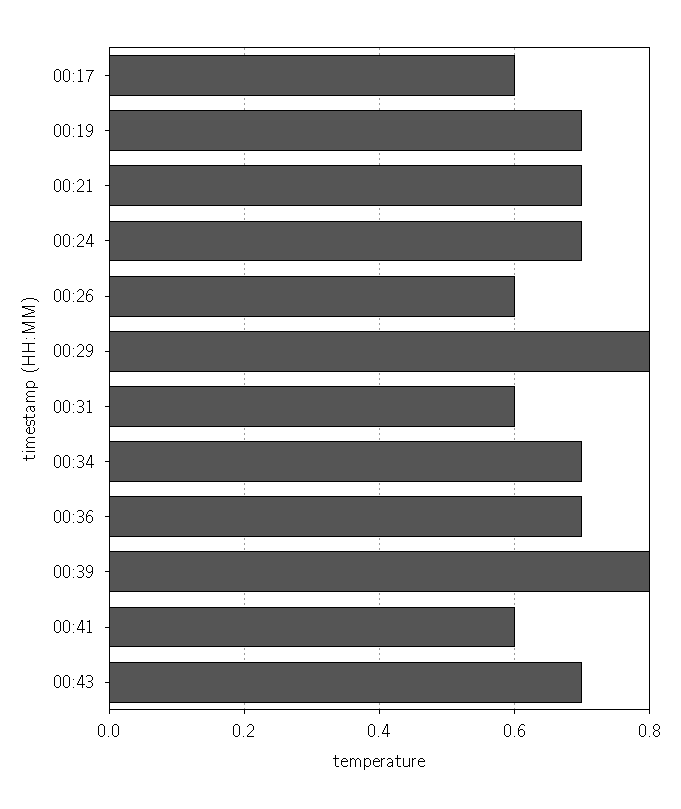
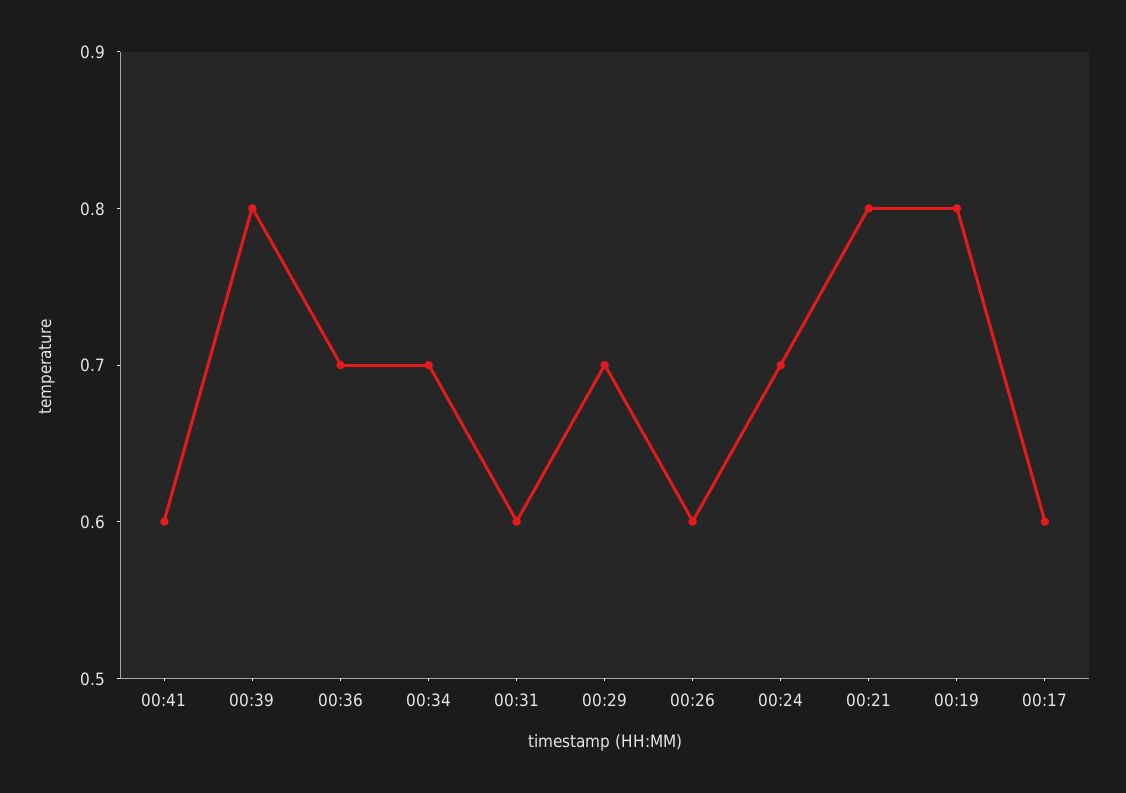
  {
    "00:17": 0.6,
-   "00:19": 0.7,
+   "00:19": 0.8,
-   "00:21": 0.7,
+   "00:21": 0.8,
    "00:24": 0.7,
    "00:26": 0.6,
-   "00:29": 0.8,
+   "00:29": 0.7,
    "00:31": 0.6,
    "00:34": 0.7,
    "00:36": 0.7,
    "00:39": 0.8,
-   "00:41": 0.6,
+   "00:41": 0.6
-   "00:43": 0.7
  }

